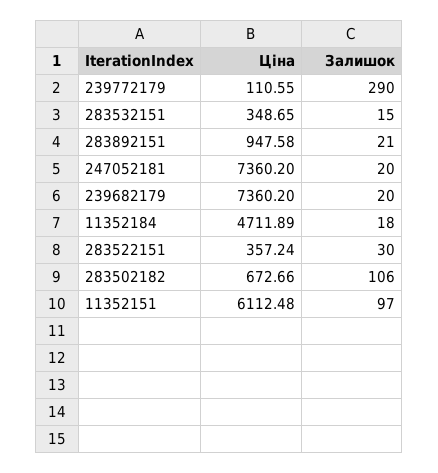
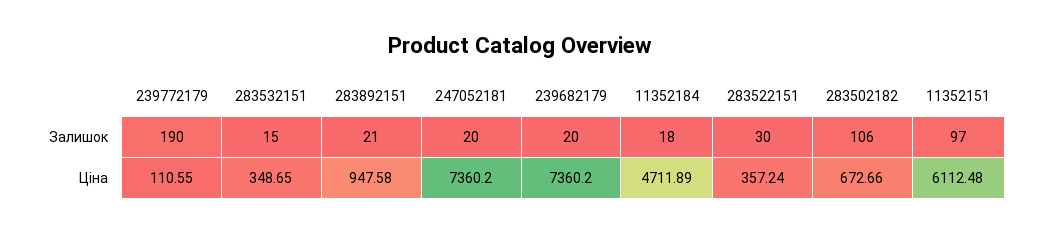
  {
    "Ціна": {
      "239772179": 110.55,
      "283532151": 348.65,
      "283892151": 947.58,
      "247052181": 7360.2,
      "239682179": 7360.2,
      "11352184": 4711.89,
      "283522151": 357.24,
      "283502182": 672.66,
      "11352151": 6112.48
    },
    "Залишок": {
-     "239772179": 290,
+     "239772179": 190,
      "283532151": 15,
      "283892151": 21,
      "247052181": 20,
      "239682179": 20,
      "11352184": 18,
      "283522151": 30,
      "283502182": 106,
      "11352151": 97
    }
  }

